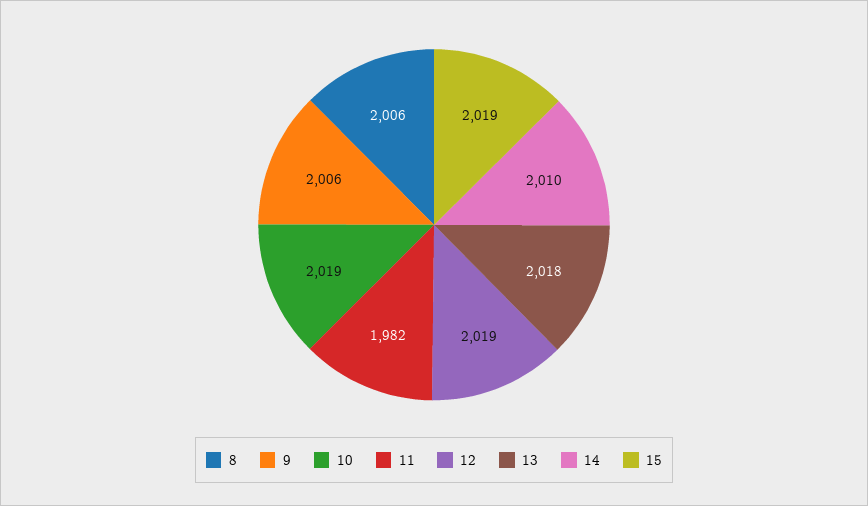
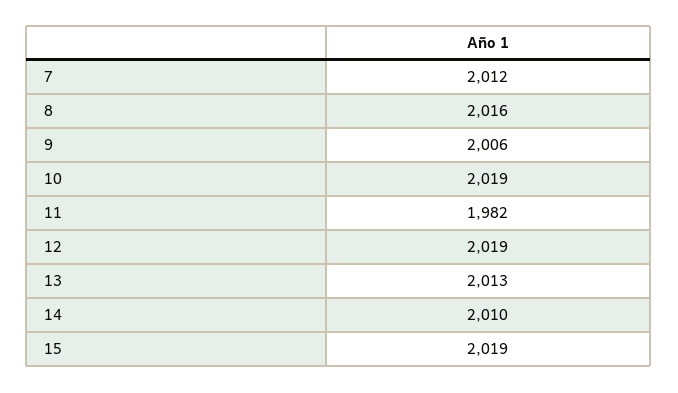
  {
-   "8": 2006,
+   "8": 2016,
    "9": 2006,
    "10": 2019,
    "11": 1982,
    "12": 2019,
-   "13": 2018,
+   "13": 2013,
    "14": 2010,
-   "15": 2019
+   "15": 2019,
+   "7": 2012
  }

